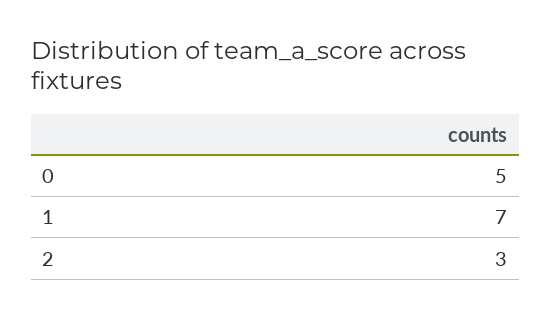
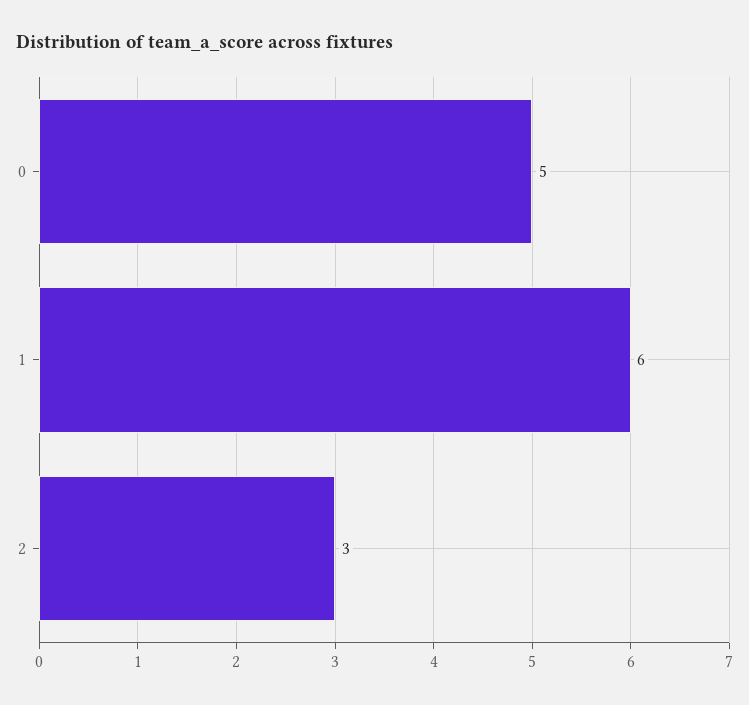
  {
    "0": 5,
-   "1": 7,
+   "1": 6,
    "2": 3
  }

